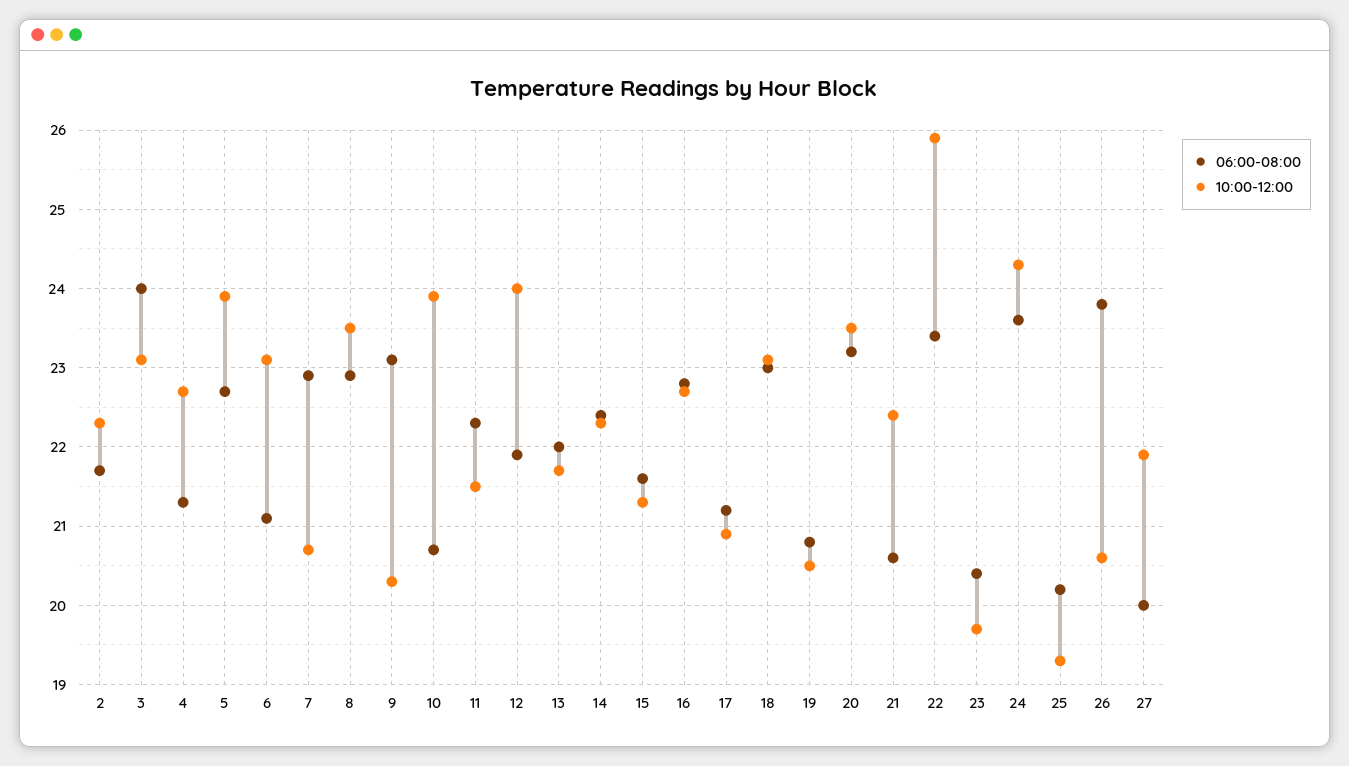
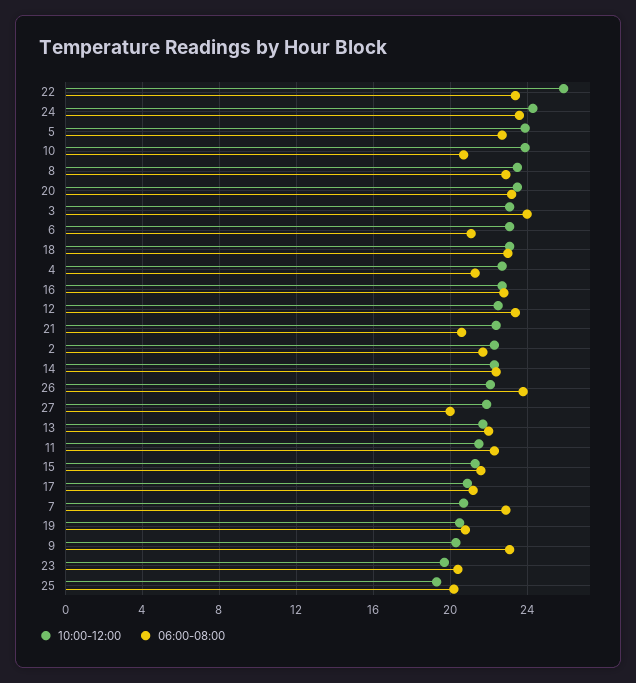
  {
    "06:00-08:00": {
      "2": 21.7,
      "3": 24,
      "4": 21.3,
      "5": 22.7,
      "6": 21.1,
      "7": 22.9,
      "8": 22.9,
      "9": 23.1,
      "10": 20.7,
      "11": 22.3,
-     "12": 21.9,
+     "12": 23.5,
      "13": 22,
      "14": 22.4,
      "15": 21.6,
      "16": 22.8,
      "17": 21.2,
      "18": 23,
      "19": 20.8,
      "20": 23.2,
      "21": 20.6,
      "22": 23.4,
      "23": 20.4,
      "24": 23.6,
      "25": 20.2,
      "26": 23.8,
      "27": 20
    },
    "10:00-12:00": {
      "2": 22.3,
      "3": 23.1,
      "4": 22.7,
      "5": 23.9,
      "6": 23.1,
      "7": 20.7,
      "8": 23.5,
      "9": 20.3,
      "10": 23.9,
      "11": 21.5,
-     "12": 24,
+     "12": 22.5,
      "13": 21.7,
      "14": 22.3,
      "15": 21.3,
      "16": 22.7,
      "17": 20.9,
      "18": 23.1,
      "19": 20.5,
      "20": 23.5,
      "21": 22.4,
      "22": 25.9,
      "23": 19.7,
      "24": 24.3,
      "25": 19.3,
-     "26": 20.6,
+     "26": 22,
      "27": 21.9
    }
  }

